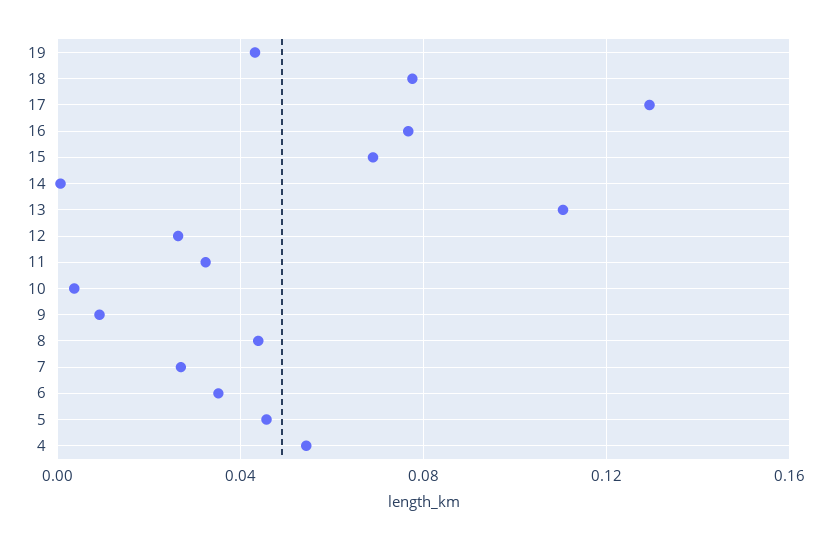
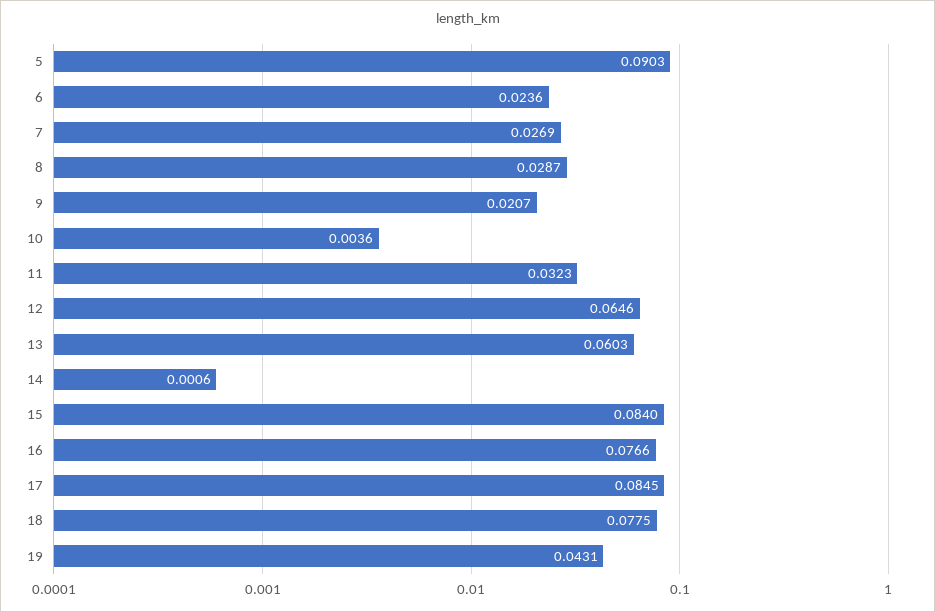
  {
    "19": 0.0431,
    "18": 0.0775,
-   "17": 0.13,
+   "17": 0.0845,
    "16": 0.0766,
-   "15": 0.07,
+   "15": 0.084,
    "14": 0.0006,
-   "13": 0.11,
+   "13": 0.0603,
-   "12": 0.025,
+   "12": 0.0646,
    "11": 0.0323,
    "10": 0.0036,
-   "9": 0.01,
+   "9": 0.0207,
-   "8": 0.045,
+   "8": 0.0287,
    "7": 0.0269,
-   "6": 0.035,
+   "6": 0.0236,
-   "5": 0.045,
+   "5": 0.0903
-   "4": 0.055
  }

